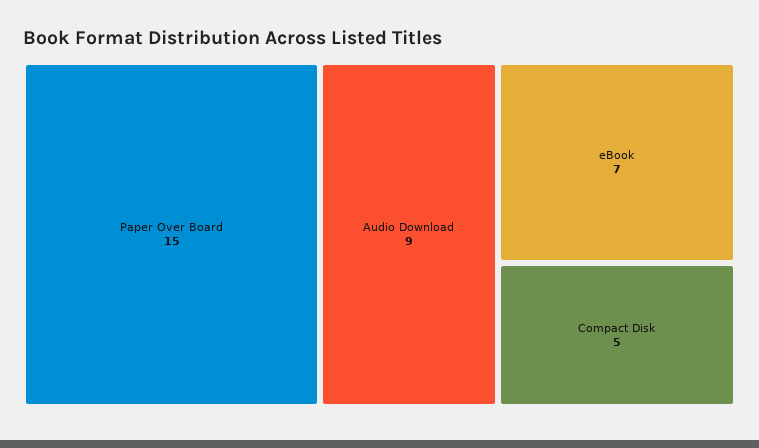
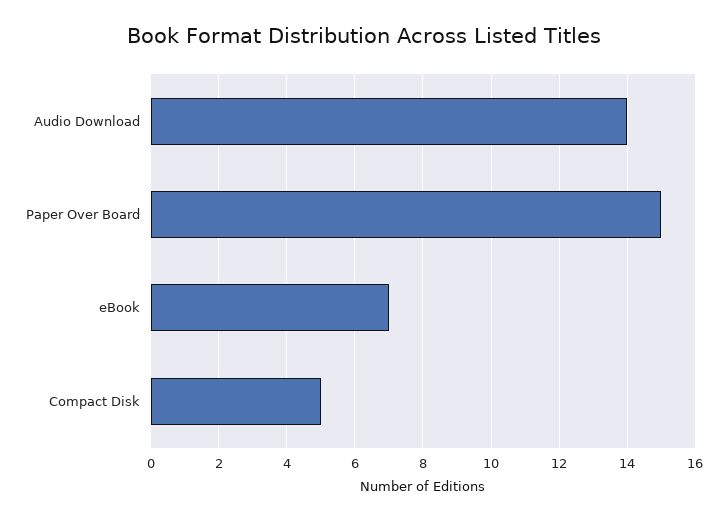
  {
    "Paper Over Board": 15,
-   "Audio Download": 9,
+   "Audio Download": 14,
    "eBook": 7,
    "Compact Disk": 5
  }

